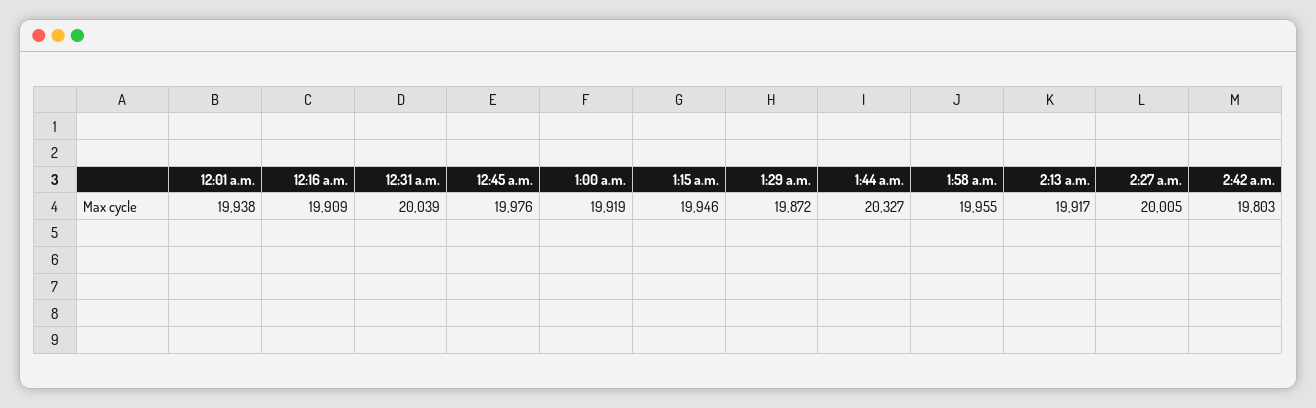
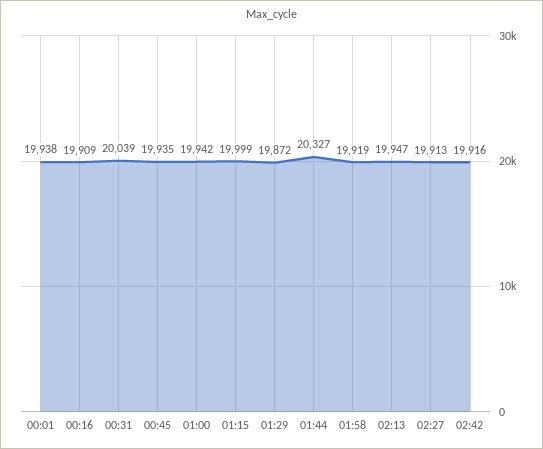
  {
    "12:01 a.m.": 19938,
    "12:16 a.m.": 19909,
    "12:31 a.m.": 20039,
-   "12:45 a.m.": 19976,
+   "12:45 a.m.": 19935,
-   "1:00 a.m.": 19919,
+   "1:00 a.m.": 19942,
-   "1:15 a.m.": 19946,
+   "1:15 a.m.": 19999,
    "1:29 a.m.": 19872,
    "1:44 a.m.": 20327,
-   "1:58 a.m.": 19955,
+   "1:58 a.m.": 19919,
-   "2:13 a.m.": 19917,
+   "2:13 a.m.": 19947,
-   "2:27 a.m.": 20005,
+   "2:27 a.m.": 19913,
-   "2:42 a.m.": 19803
+   "2:42 a.m.": 19916
  }

